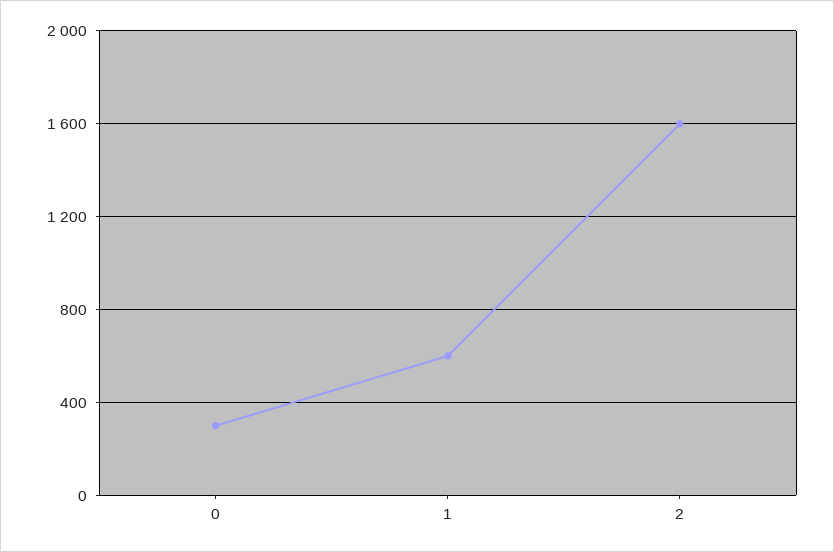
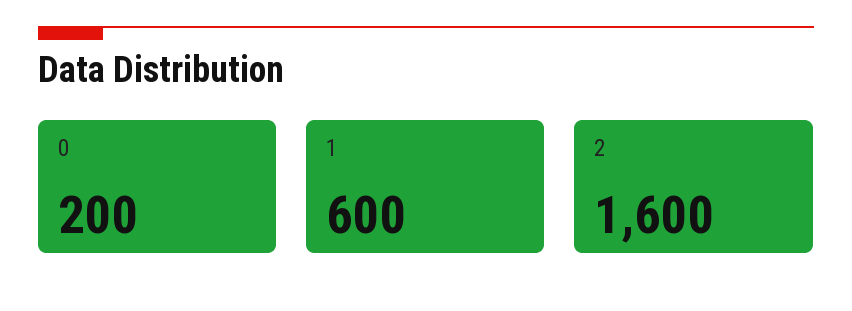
  {
-   "0": 300,
+   "0": 200,
    "1": 600,
    "2": 1600
  }

